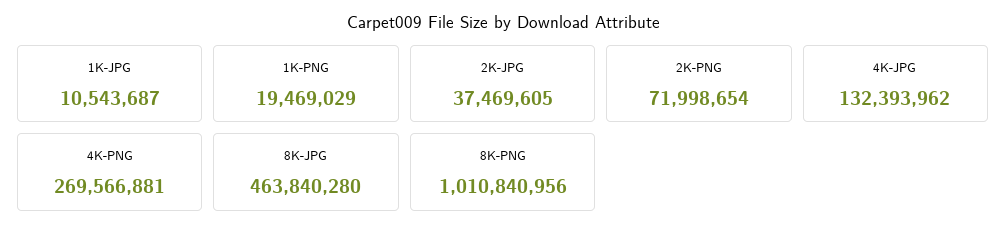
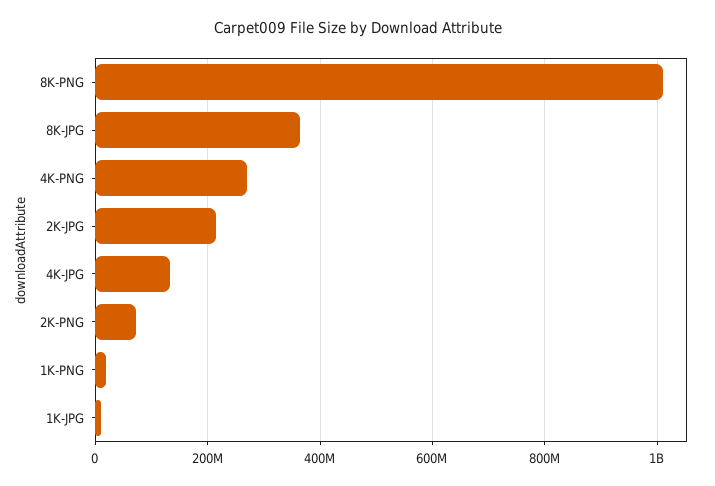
  {
    "1K-JPG": 10543687,
    "1K-PNG": 19469029,
-   "2K-JPG": 37469605,
+   "2K-JPG": 220000000,
    "2K-PNG": 71998654,
    "4K-JPG": 132393962,
    "4K-PNG": 269566881,
-   "8K-JPG": 463840280,
+   "8K-JPG": 360000000,
    "8K-PNG": 1010840956
  }

